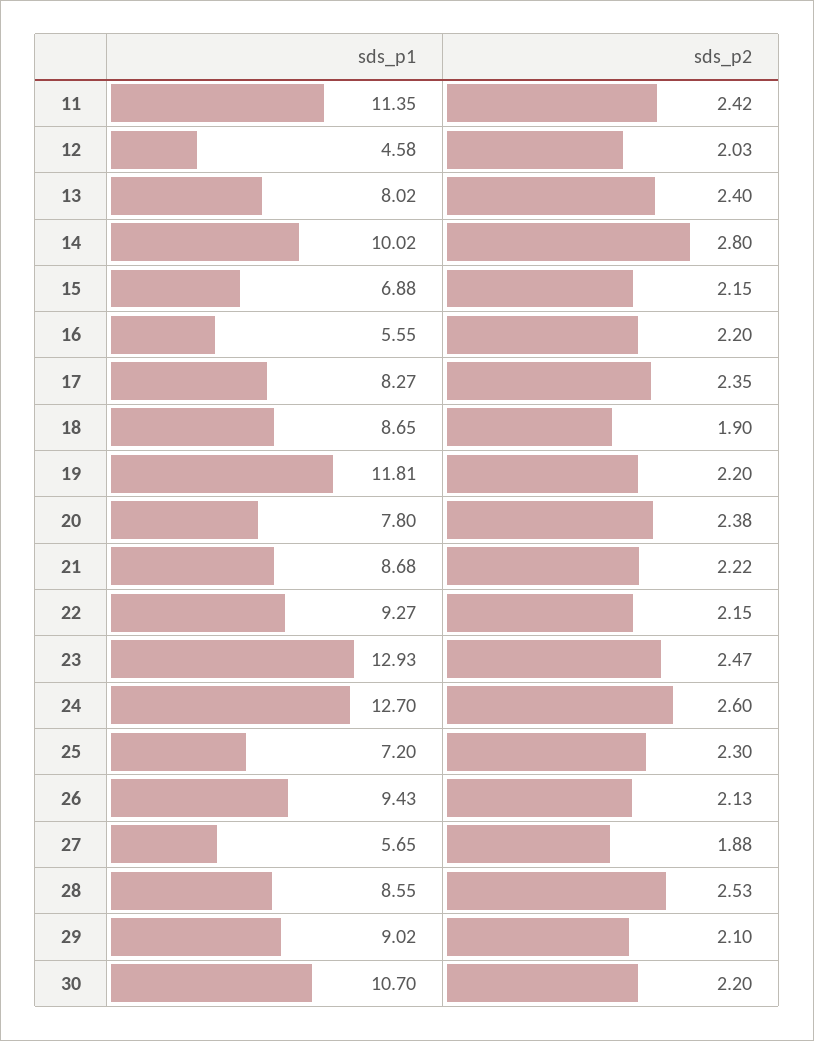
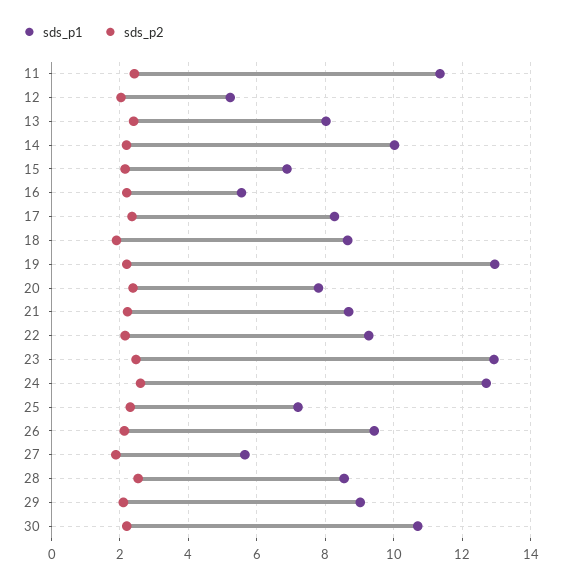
  {
    "sds_p1": {
      "11": 11.35,
-     "12": 4.58,
+     "12": 5.2,
      "13": 8.02,
      "14": 10.02,
      "15": 6.88,
      "16": 5.55,
      "17": 8.27,
      "18": 8.65,
-     "19": 11.81,
+     "19": 13,
      "20": 7.8,
      "21": 8.68,
      "22": 9.27,
      "23": 12.93,
      "24": 12.7,
      "25": 7.2,
      "26": 9.43,
      "27": 5.65,
      "28": 8.55,
      "29": 9.02,
      "30": 10.7
    },
    "sds_p2": {
      "11": 2.42,
      "12": 2.03,
      "13": 2.4,
-     "14": 2.8,
+     "14": 2.2,
      "15": 2.15,
      "16": 2.2,
      "17": 2.35,
      "18": 1.9,
      "19": 2.2,
      "20": 2.38,
      "21": 2.22,
      "22": 2.15,
      "23": 2.47,
      "24": 2.6,
      "25": 2.3,
      "26": 2.13,
      "27": 1.88,
      "28": 2.53,
      "29": 2.1,
      "30": 2.2
    }
  }

